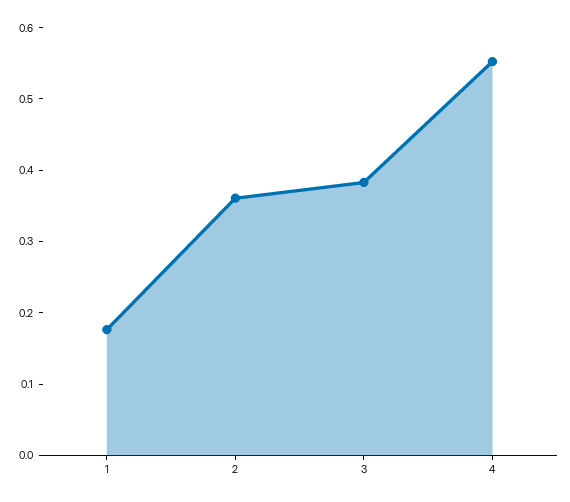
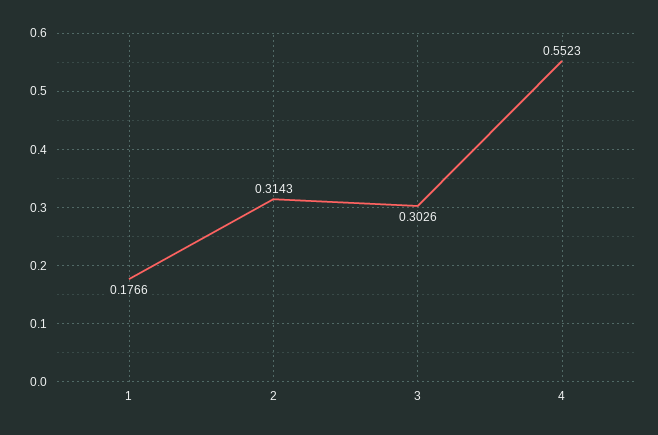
  {
    "1": 0.1766,
-   "2": 0.36,
+   "2": 0.3143,
-   "3": 0.38,
+   "3": 0.3026,
    "4": 0.5523
  }

